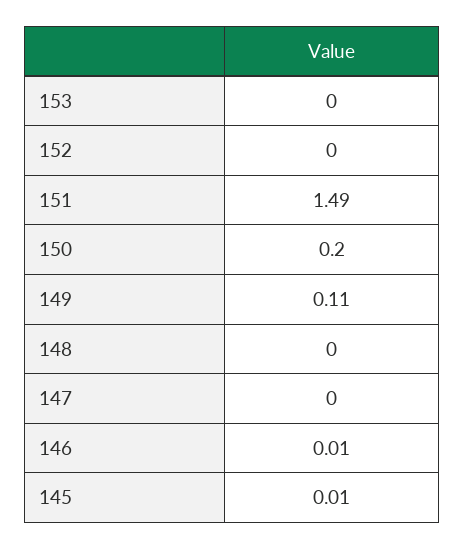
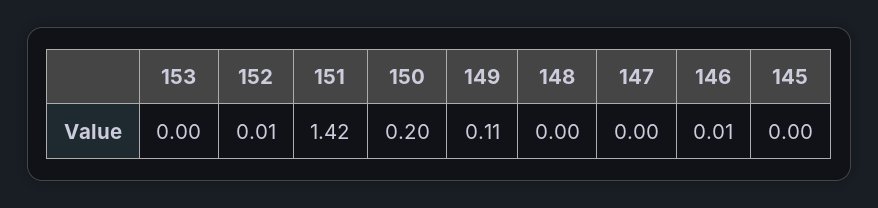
  {
    "153": 0,
-   "152": 0,
+   "152": 0.01,
-   "151": 1.49,
+   "151": 1.42,
    "150": 0.2,
    "149": 0.11,
    "148": 0,
    "147": 0,
    "146": 0.01,
-   "145": 0.01
+   "145": 0
  }

